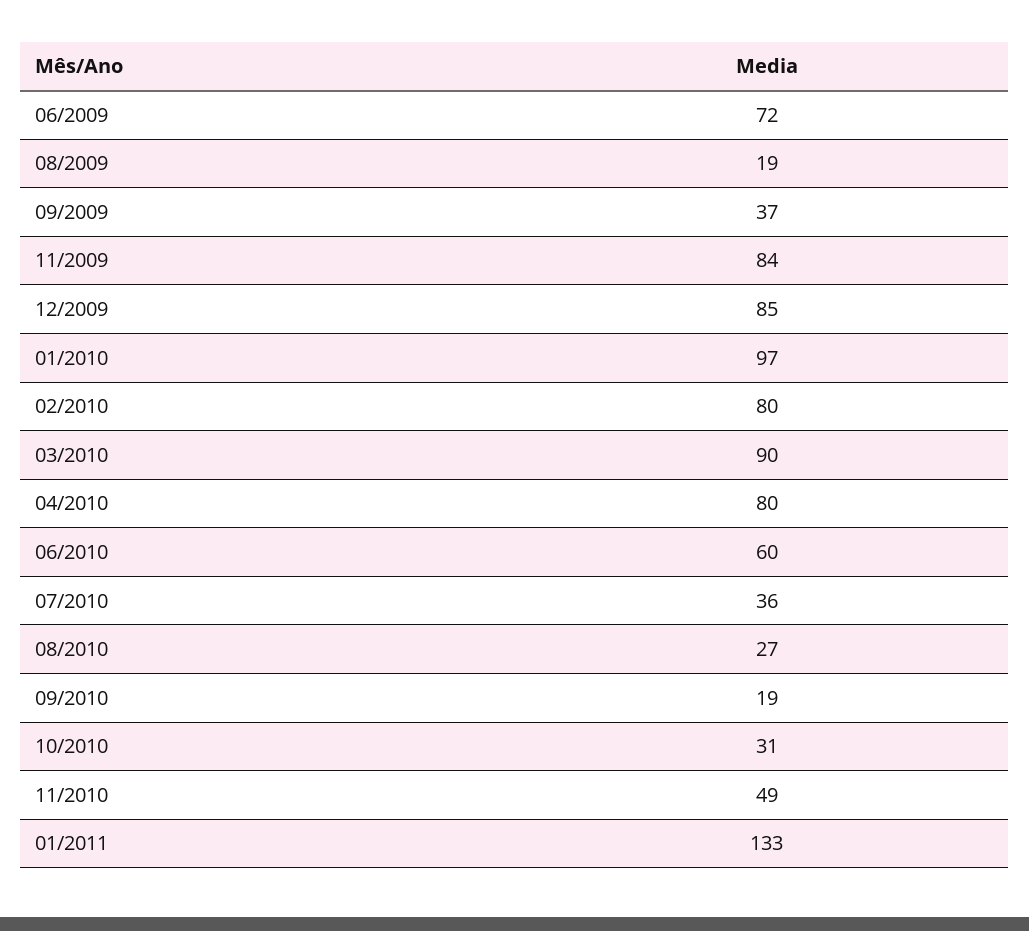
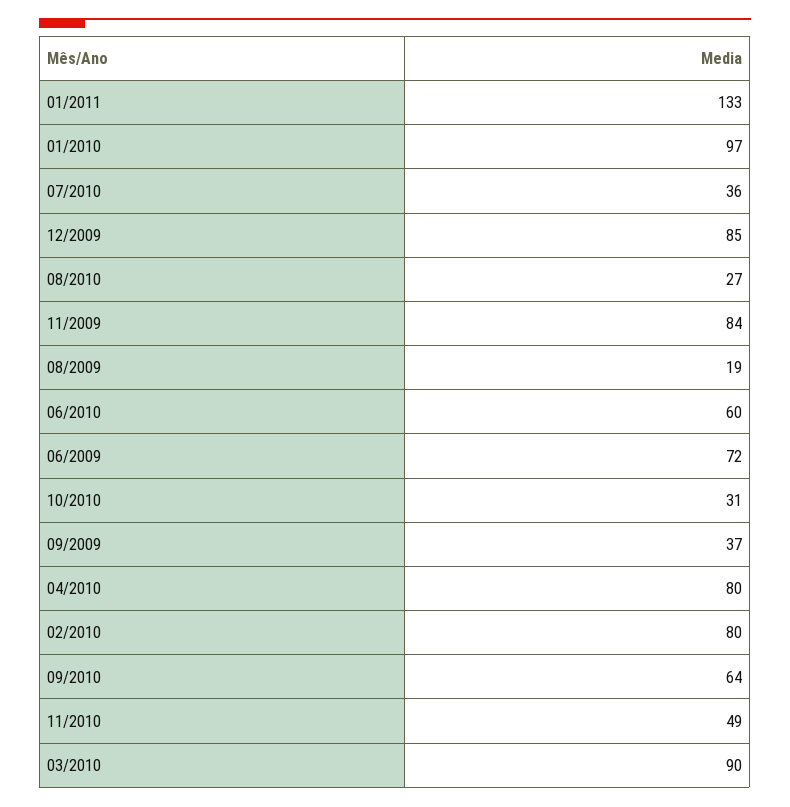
  {
    "06/2009": 72,
    "08/2009": 19,
    "09/2009": 37,
    "11/2009": 84,
    "12/2009": 85,
    "01/2010": 97,
    "02/2010": 80,
    "03/2010": 90,
    "04/2010": 80,
    "06/2010": 60,
    "07/2010": 36,
    "08/2010": 27,
-   "09/2010": 19,
+   "09/2010": 64,
    "10/2010": 31,
    "11/2010": 49,
    "01/2011": 133
  }

